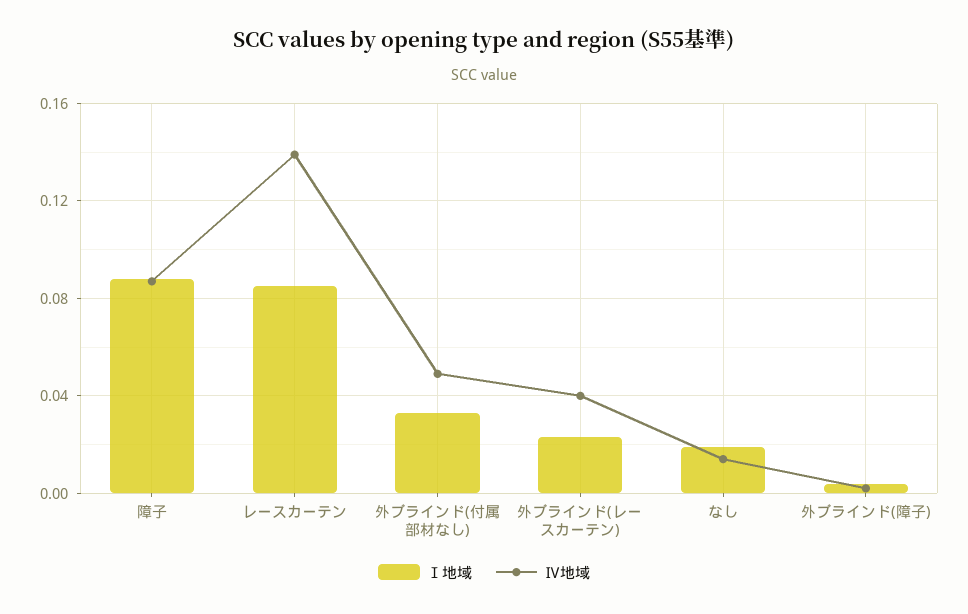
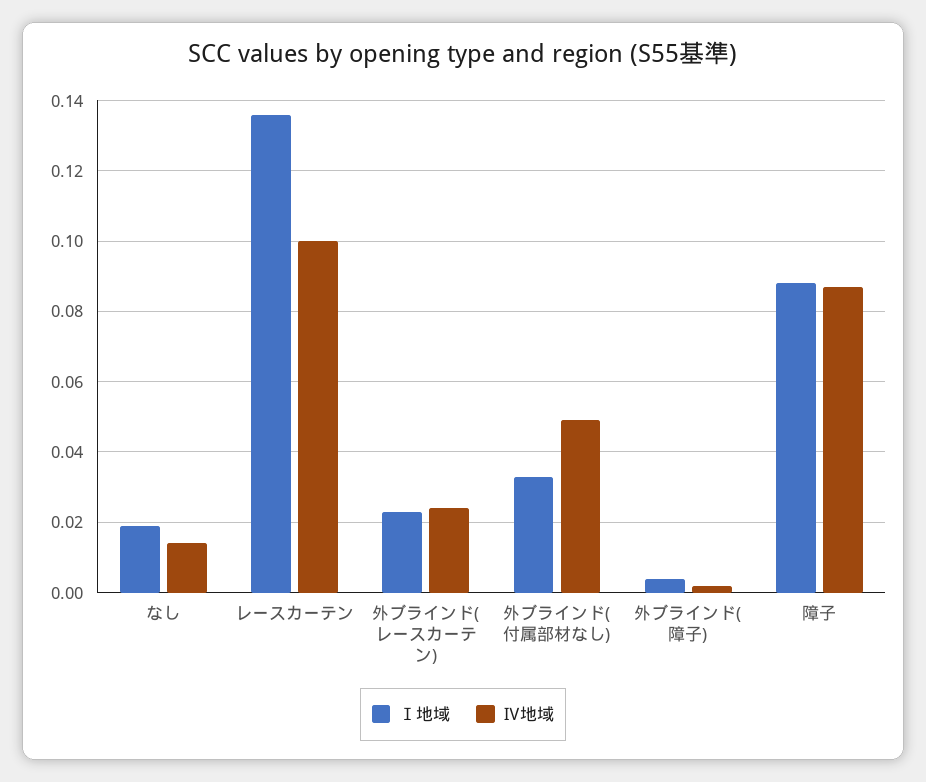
  {
    "Ⅰ地域": {
      "障子": 0.09,
-     "レースカーテン": 0.085,
+     "レースカーテン": 0.135,
      "外ブラインド(付属部材なし)": 0.035,
      "外ブラインド(レースカーテン)": 0.025,
      "なし": 0.02,
      "外ブラインド(障子)": 0.005
    },
    "Ⅳ地域": {
      "障子": 0.085,
-     "レースカーテン": 0.14,
+     "レースカーテン": 0.1,
      "外ブラインド(付属部材なし)": 0.05,
-     "外ブラインド(レースカーテン)": 0.04,
+     "外ブラインド(レースカーテン)": 0.025,
      "なし": 0.015,
      "外ブラインド(障子)": 0
    }
  }

